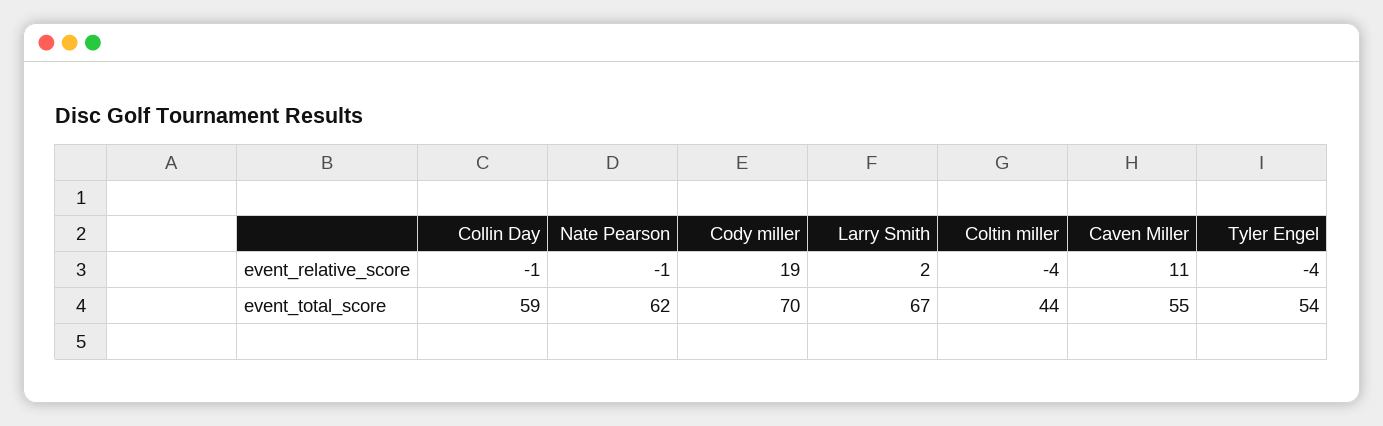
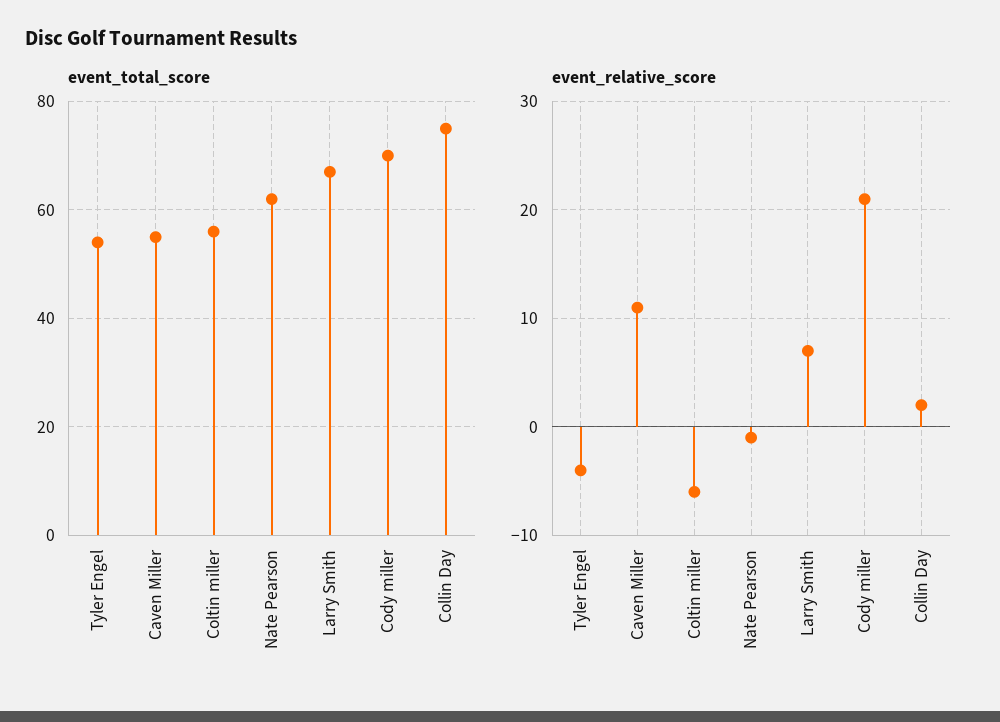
  {
    "event_relative_score": {
-     "Collin Day": -1,
+     "Collin Day": 2,
      "Nate Pearson": -1,
-     "Cody miller": 19,
+     "Cody miller": 21,
-     "Larry Smith": 2,
+     "Larry Smith": 7,
-     "Coltin miller": -4,
+     "Coltin miller": -6,
      "Caven Miller": 11,
      "Tyler Engel": -4
    },
    "event_total_score": {
-     "Collin Day": 59,
+     "Collin Day": 75,
      "Nate Pearson": 62,
      "Cody miller": 70,
      "Larry Smith": 67,
-     "Coltin miller": 44,
+     "Coltin miller": 55,
      "Caven Miller": 55,
      "Tyler Engel": 54
    }
  }

